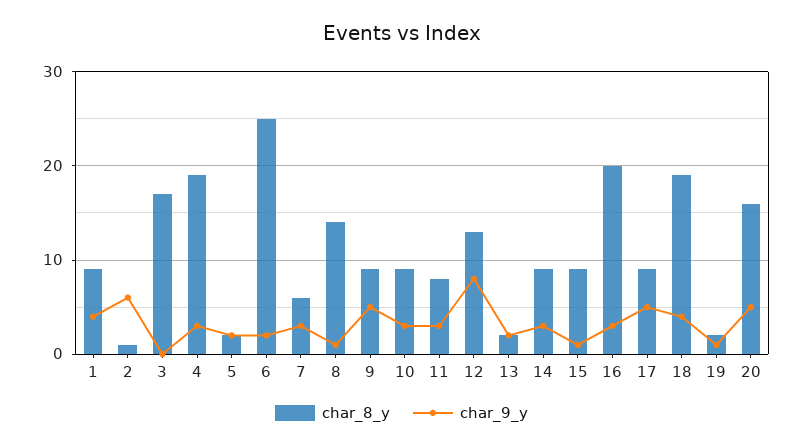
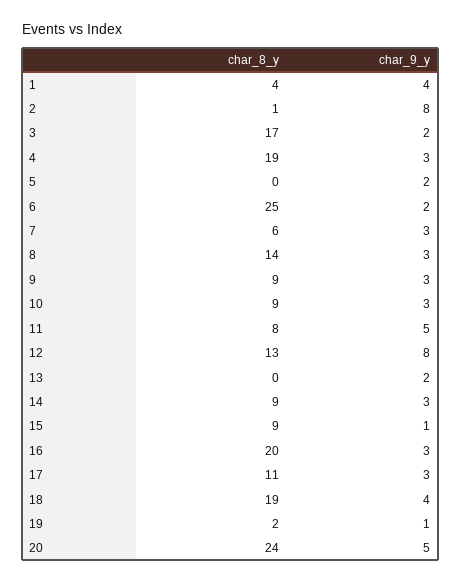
  {
    "char_8_y": {
-     "1": 9,
+     "1": 4,
      "2": 1,
      "3": 17,
      "4": 19,
-     "5": 2,
+     "5": 0,
      "6": 25,
      "7": 6,
      "8": 14,
      "9": 9,
      "10": 9,
      "11": 8,
      "12": 13,
-     "13": 2,
+     "13": 0,
      "14": 9,
      "15": 9,
      "16": 20,
-     "17": 9,
+     "17": 11,
      "18": 19,
      "19": 2,
-     "20": 16
+     "20": 24
    },
    "char_9_y": {
      "1": 4,
-     "2": 6,
+     "2": 8,
-     "3": 0,
+     "3": 2,
      "4": 3,
      "5": 2,
      "6": 2,
      "7": 3,
-     "8": 1,
+     "8": 3,
-     "9": 5,
+     "9": 3,
      "10": 3,
-     "11": 3,
+     "11": 5,
      "12": 8,
      "13": 2,
      "14": 3,
      "15": 1,
      "16": 3,
-     "17": 5,
+     "17": 3,
      "18": 4,
      "19": 1,
      "20": 5
    }
  }

